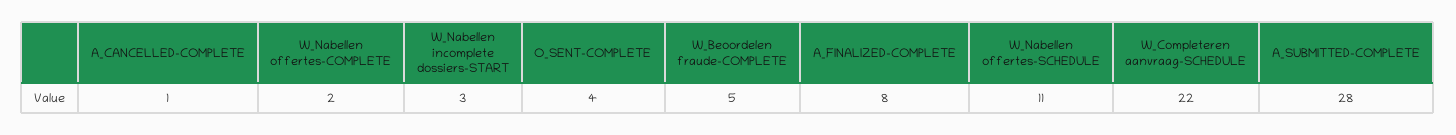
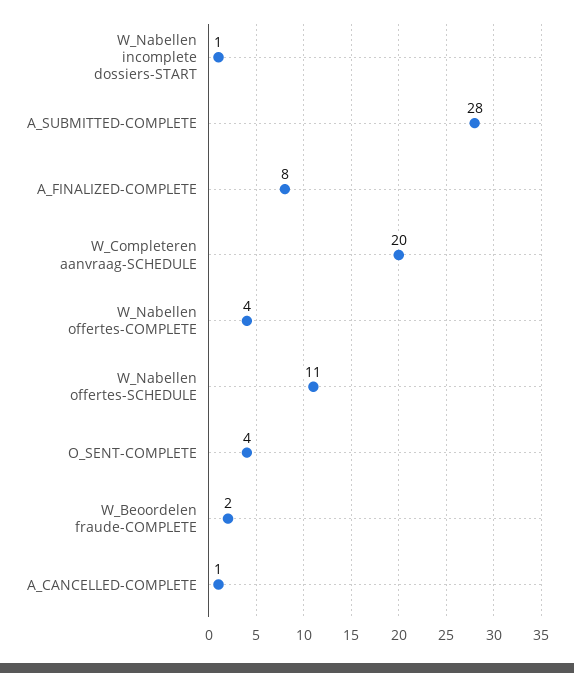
  {
    "A_CANCELLED-COMPLETE": 1,
-   "W_Nabellen offertes-COMPLETE": 2,
+   "W_Nabellen offertes-COMPLETE": 4,
-   "W_Nabellen incomplete dossiers-START": 3,
+   "W_Nabellen incomplete dossiers-START": 1,
    "O_SENT-COMPLETE": 4,
-   "W_Beoordelen fraude-COMPLETE": 5,
+   "W_Beoordelen fraude-COMPLETE": 2,
    "A_FINALIZED-COMPLETE": 8,
    "W_Nabellen offertes-SCHEDULE": 11,
-   "W_Completeren aanvraag-SCHEDULE": 22,
+   "W_Completeren aanvraag-SCHEDULE": 20,
    "A_SUBMITTED-COMPLETE": 28
  }

